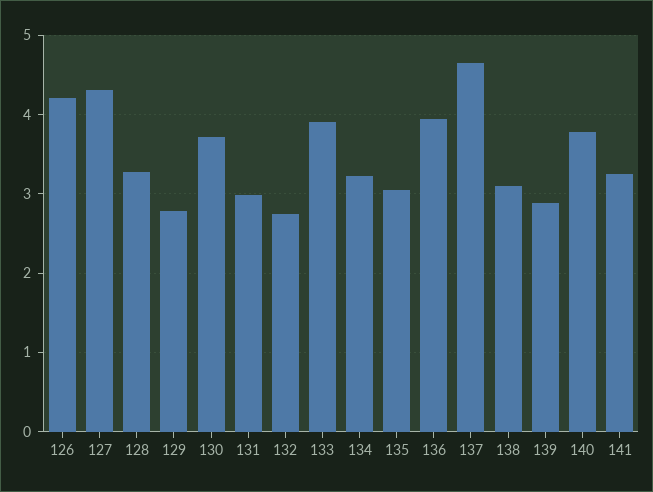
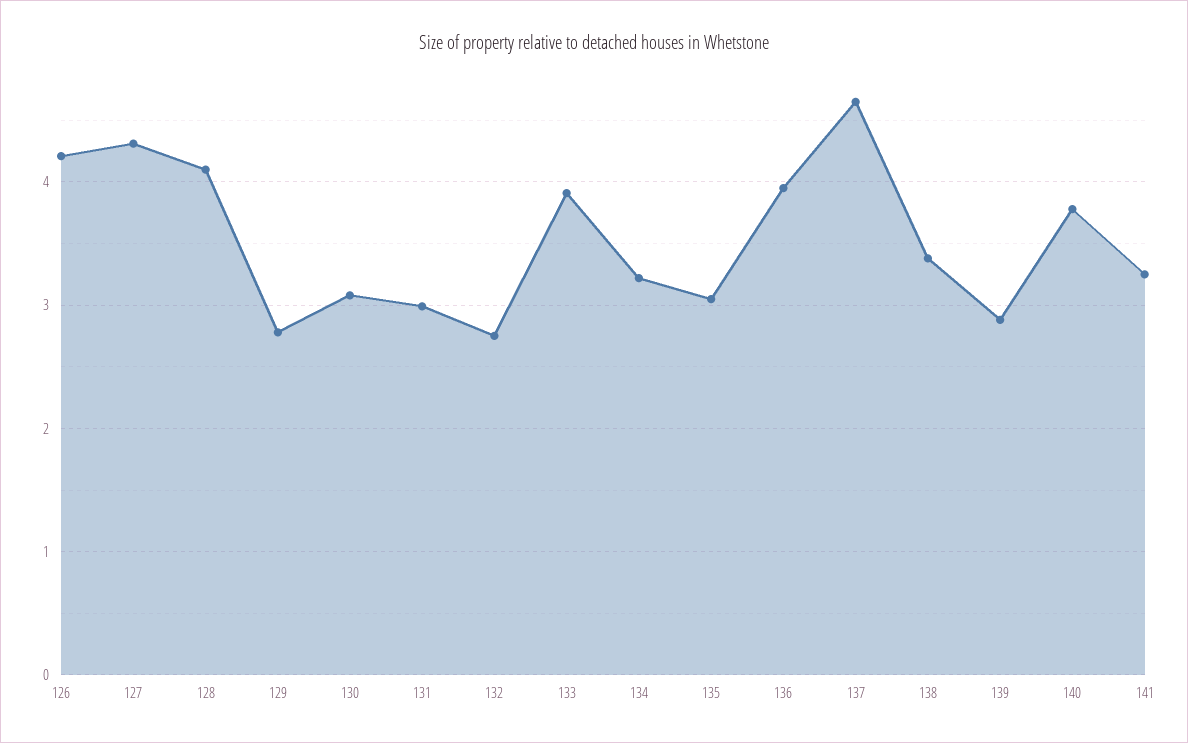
  {
    "126": 4.2,
    "127": 4.3,
-   "128": 3.3,
+   "128": 4.1,
    "129": 2.8,
-   "130": 3.7,
+   "130": 3.1,
    "131": 3,
    "132": 2.8,
    "133": 3.9,
    "134": 3.2,
    "135": 3.1,
    "136": 4,
    "137": 4.7,
-   "138": 3.1,
+   "138": 3.4,
    "139": 2.9,
    "140": 3.8,
    "141": 3.3
  }

